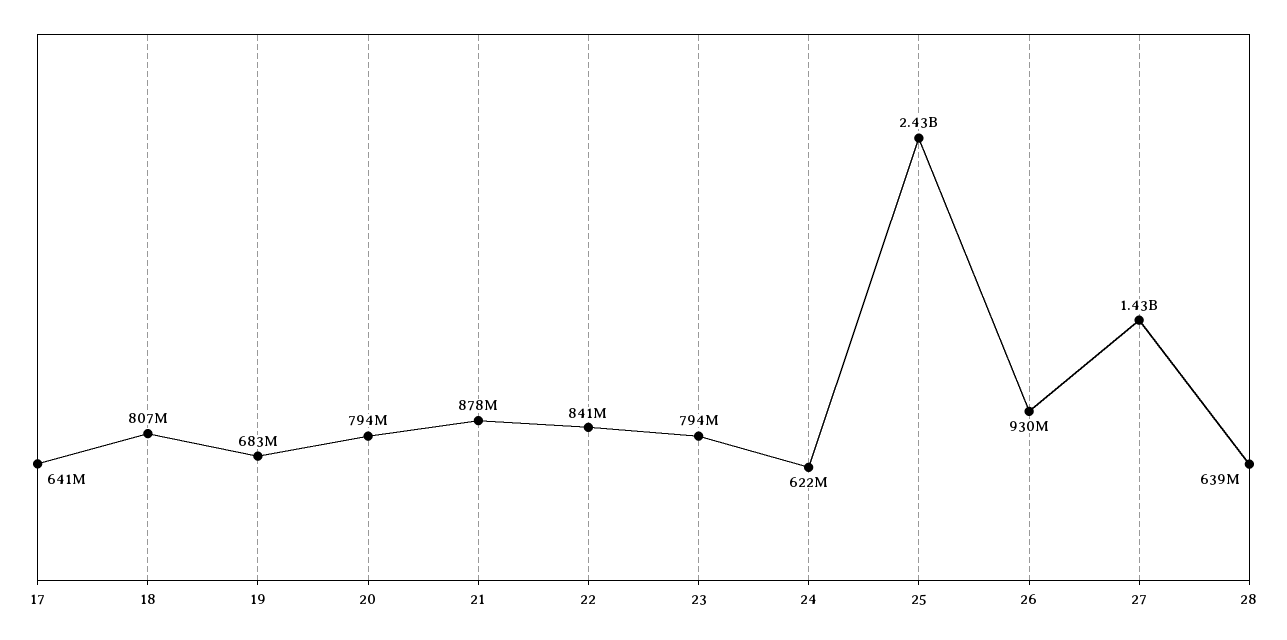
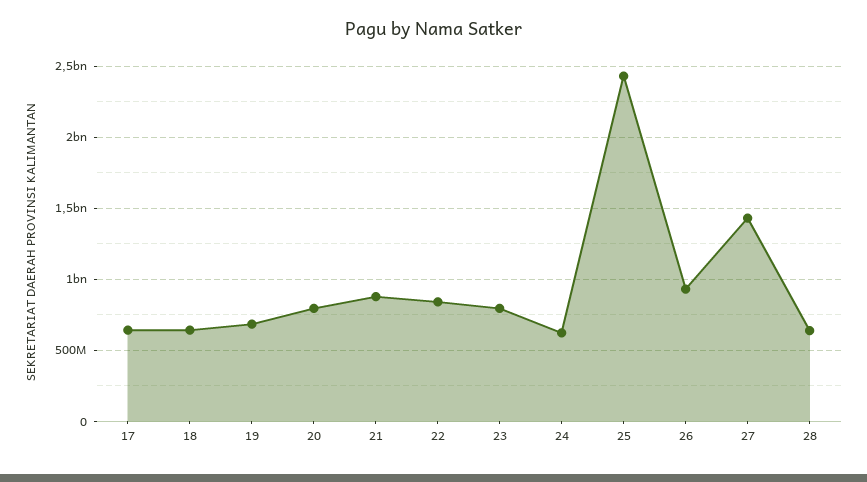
  {
    "17": 641000000,
-   "18": 807000000,
+   "18": 650000000,
    "19": 683000000,
    "20": 794000000,
    "21": 878000000,
    "22": 841000000,
    "23": 794000000,
    "24": 622000000,
    "25": 2430000000,
    "26": 930000000,
    "27": 1430000000,
    "28": 639000000
  }

